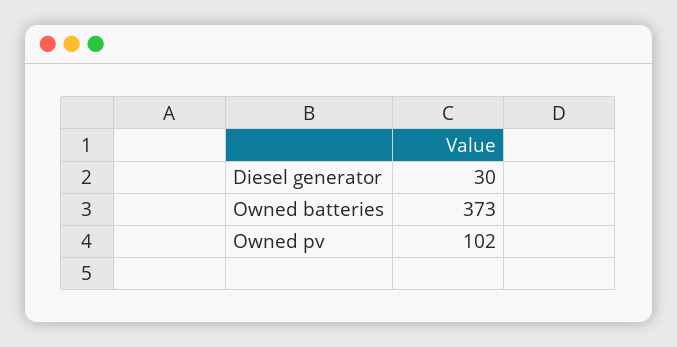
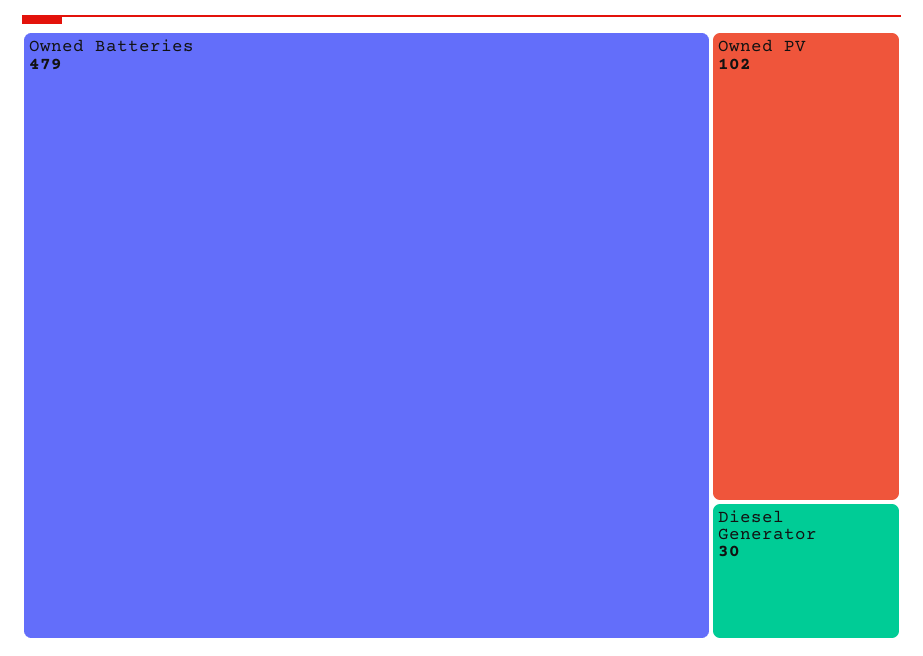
  {
    "Diesel generator": 30,
-   "Owned batteries": 373,
+   "Owned batteries": 479,
    "Owned pv": 102
  }

